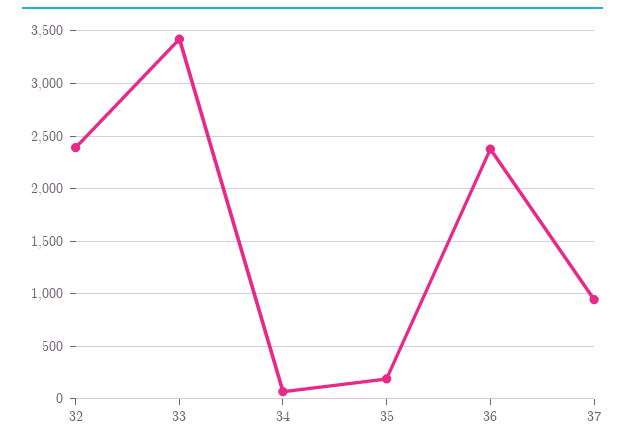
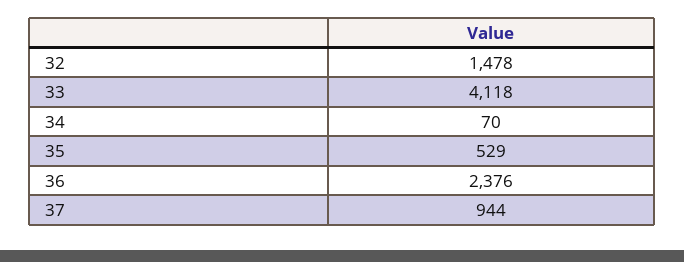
  {
-   "32": 2400,
+   "32": 1478,
-   "33": 3400,
+   "33": 4118,
    "34": 70,
-   "35": 200,
+   "35": 529,
    "36": 2376,
    "37": 944
  }

